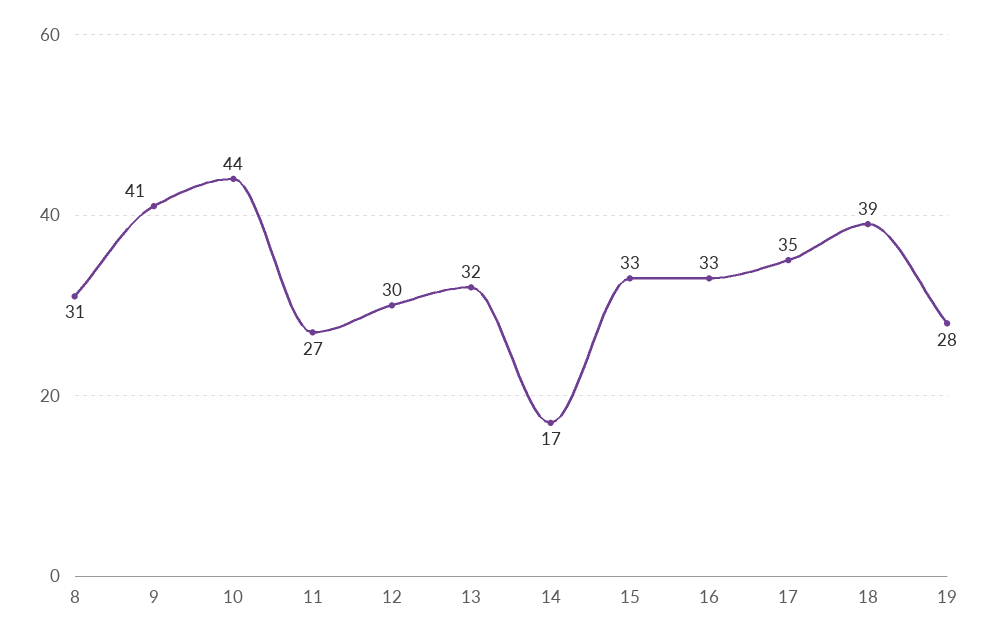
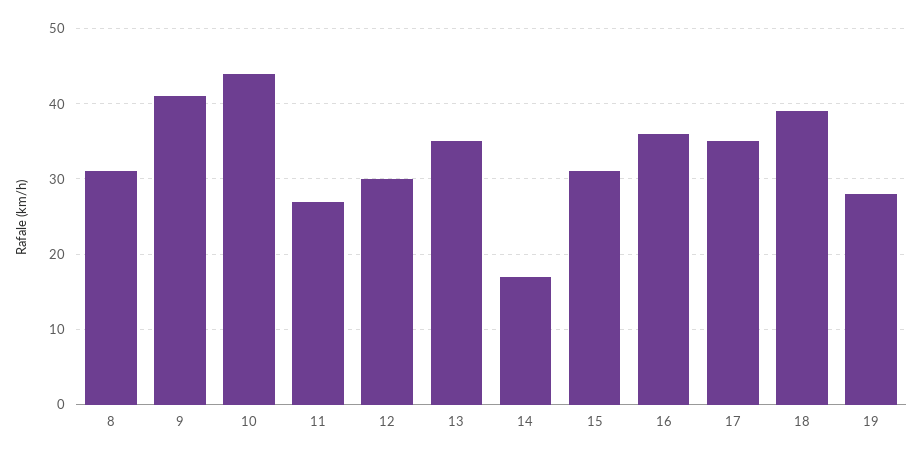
  {
    "8": 31,
    "9": 41,
    "10": 44,
    "11": 27,
    "12": 30,
-   "13": 32,
+   "13": 35,
    "14": 17,
-   "15": 33,
+   "15": 31,
-   "16": 33,
+   "16": 36,
    "17": 35,
    "18": 39,
    "19": 28
  }

